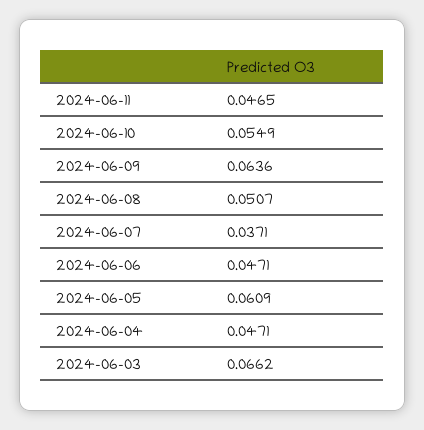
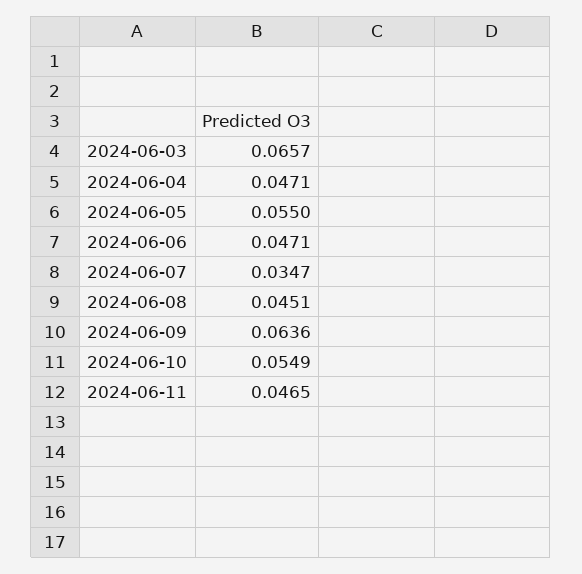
  {
    "2024-06-11": 0.0465,
    "2024-06-10": 0.0549,
    "2024-06-09": 0.0636,
-   "2024-06-08": 0.0507,
+   "2024-06-08": 0.0451,
-   "2024-06-07": 0.0371,
+   "2024-06-07": 0.0347,
    "2024-06-06": 0.0471,
-   "2024-06-05": 0.0609,
+   "2024-06-05": 0.055,
    "2024-06-04": 0.0471,
-   "2024-06-03": 0.0662
+   "2024-06-03": 0.0657
  }

